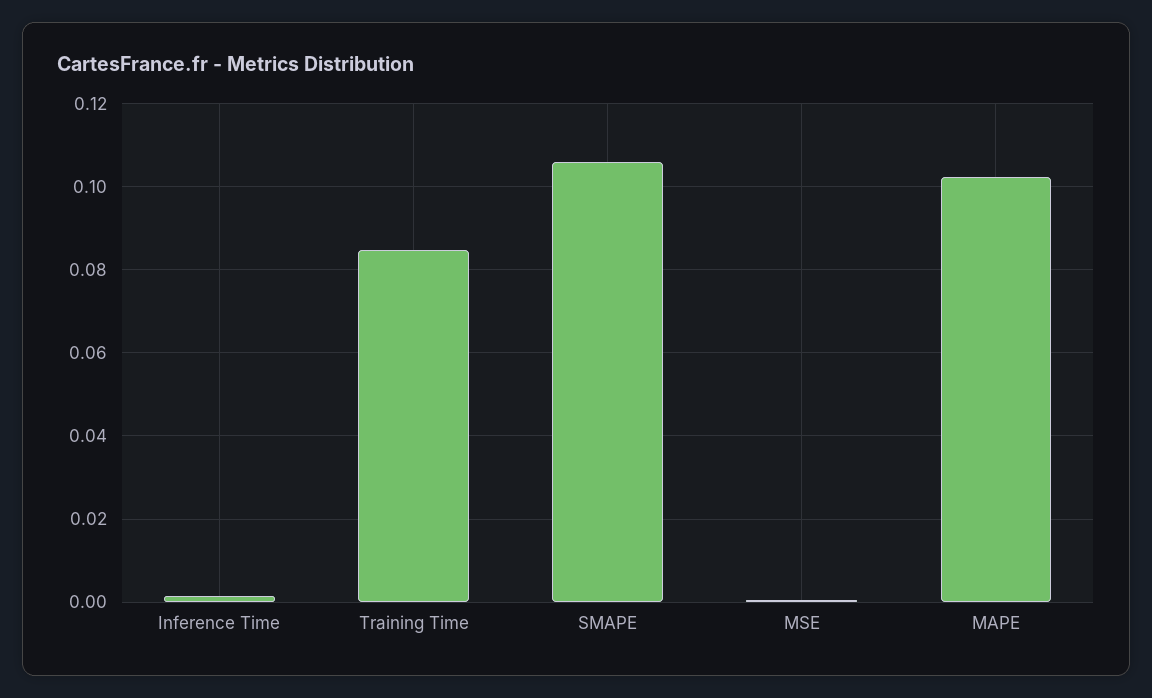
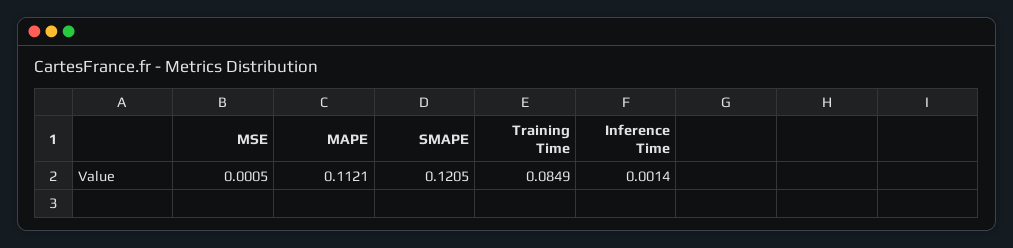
  {
    "Inference Time": 0.0014,
    "Training Time": 0.0849,
-   "SMAPE": 0.106,
+   "SMAPE": 0.1205,
    "MSE": 0.0005,
-   "MAPE": 0.102
+   "MAPE": 0.1121
  }

